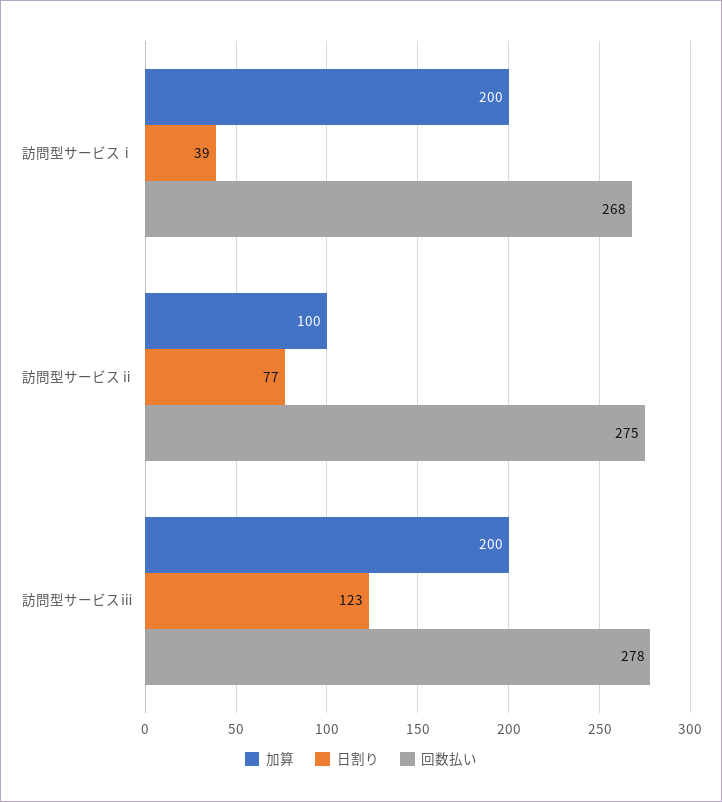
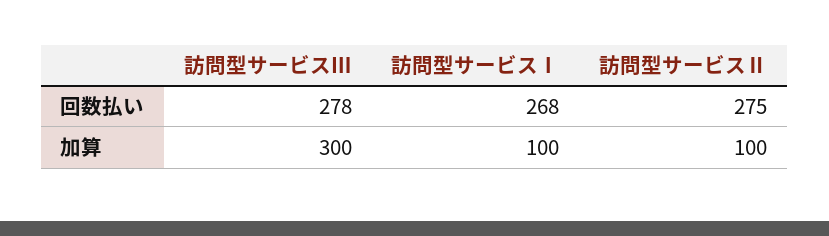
  {
    "加算": {
-     "訪問型サービスⅰ": 200,
+     "訪問型サービスⅰ": 100,
      "訪問型サービスⅱ": 100,
-     "訪問型サービスⅲ": 200
+     "訪問型サービスⅲ": 300
    },
-   "日割り": {
-     "訪問型サービスⅰ": 39,
-     "訪問型サービスⅱ": 77,
-     "訪問型サービスⅲ": 123
-   },
    "回数払い": {
      "訪問型サービスⅰ": 268,
      "訪問型サービスⅱ": 275,
      "訪問型サービスⅲ": 278
    }
  }

